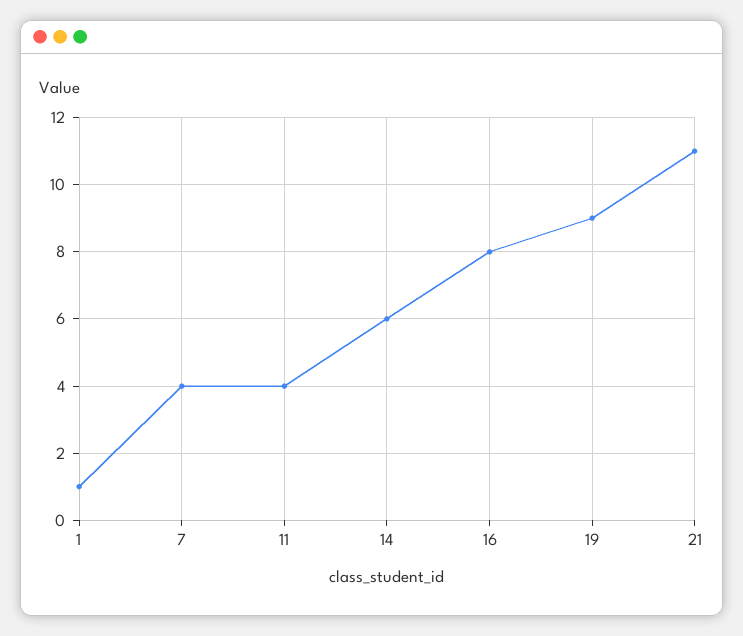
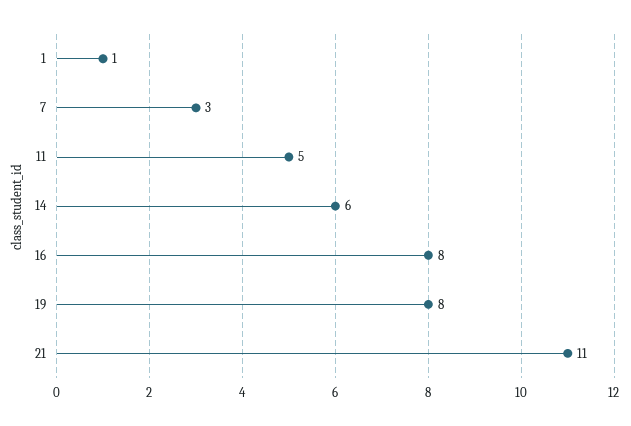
  {
    "1": 1,
-   "7": 4,
+   "7": 3,
-   "11": 4,
+   "11": 5,
    "14": 6,
    "16": 8,
-   "19": 9,
+   "19": 8,
    "21": 11
  }

